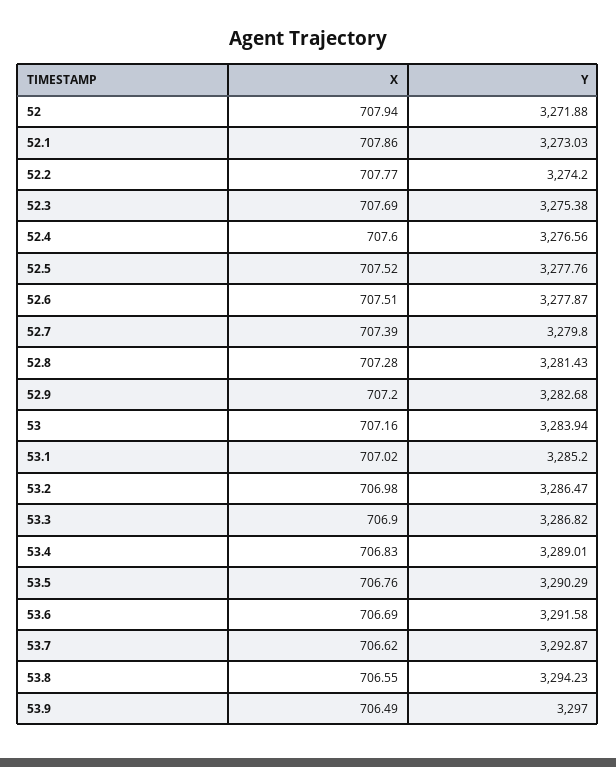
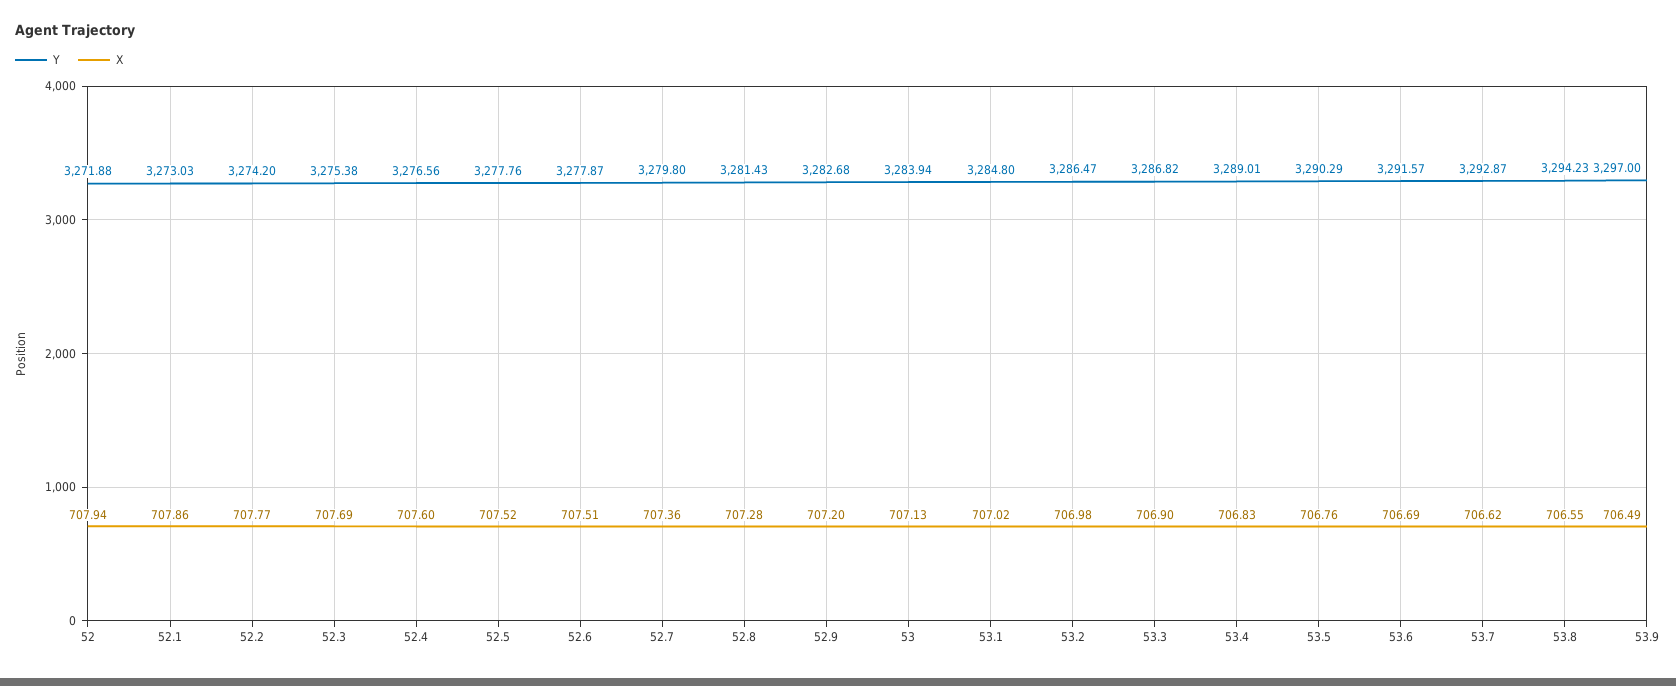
  {
    "X": {
      "52": 707.94,
      "52.1": 707.86,
      "52.2": 707.77,
      "52.3": 707.69,
      "52.4": 707.6,
      "52.5": 707.52,
      "52.6": 707.51,
-     "52.7": 707.39,
+     "52.7": 707.36,
      "52.8": 707.28,
      "52.9": 707.2,
-     "53": 707.16,
+     "53": 707.13,
      "53.1": 707.02,
      "53.2": 706.98,
      "53.3": 706.9,
      "53.4": 706.83,
      "53.5": 706.76,
      "53.6": 706.69,
      "53.7": 706.62,
      "53.8": 706.55,
      "53.9": 706.49
    },
    "Y": {
      "52": 3271.88,
      "52.1": 3273.03,
      "52.2": 3274.2,
      "52.3": 3275.38,
      "52.4": 3276.56,
      "52.5": 3277.76,
      "52.6": 3277.87,
      "52.7": 3279.8,
      "52.8": 3281.43,
      "52.9": 3282.68,
      "53": 3283.94,
-     "53.1": 3285.2,
+     "53.1": 3284.8,
      "53.2": 3286.47,
      "53.3": 3286.82,
      "53.4": 3289.01,
      "53.5": 3290.29,
-     "53.6": 3291.58,
+     "53.6": 3291.57,
      "53.7": 3292.87,
      "53.8": 3294.23,
      "53.9": 3297
    }
  }

